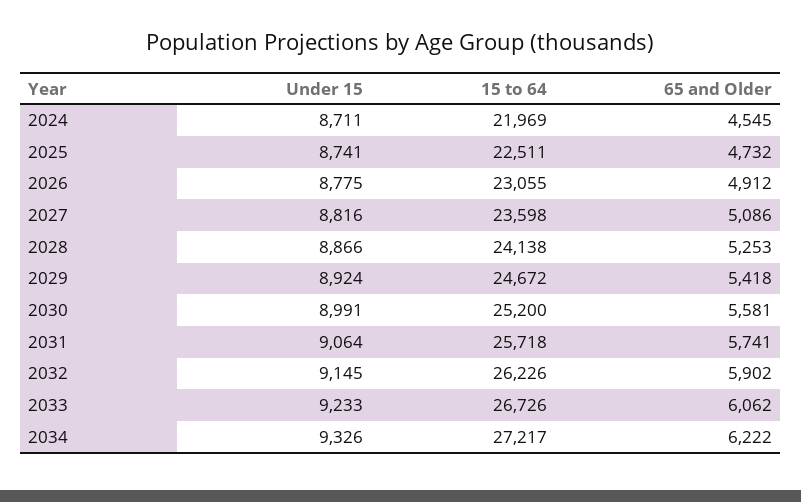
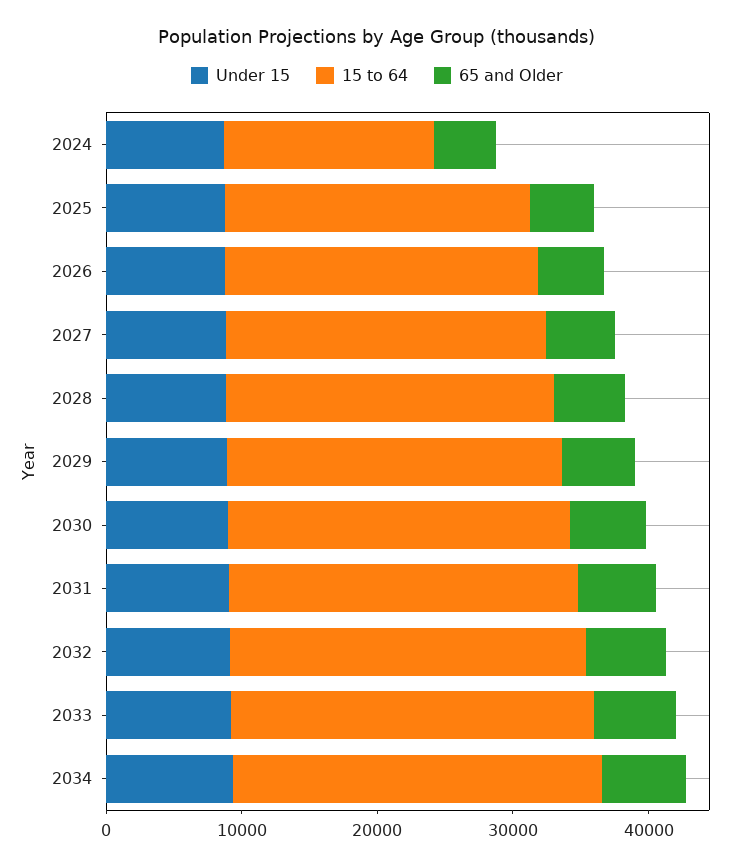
  {
    "Under 15": {
      "2024": 8711,
      "2025": 8741,
      "2026": 8775,
      "2027": 8816,
      "2028": 8866,
      "2029": 8924,
      "2030": 8991,
      "2031": 9064,
      "2032": 9145,
      "2033": 9233,
      "2034": 9326
    },
    "15 to 64": {
-     "2024": 21969,
+     "2024": 16000,
      "2025": 22511,
      "2026": 23055,
      "2027": 23598,
      "2028": 24138,
      "2029": 24672,
      "2030": 25200,
      "2031": 25718,
      "2032": 26226,
      "2033": 26726,
      "2034": 27217
    },
    "65 and Older": {
      "2024": 4545,
      "2025": 4732,
      "2026": 4912,
      "2027": 5086,
      "2028": 5253,
      "2029": 5418,
      "2030": 5581,
      "2031": 5741,
      "2032": 5902,
      "2033": 6062,
      "2034": 6222
    }
  }

